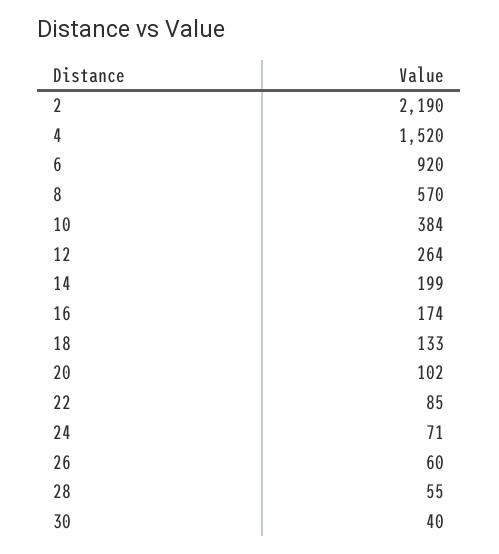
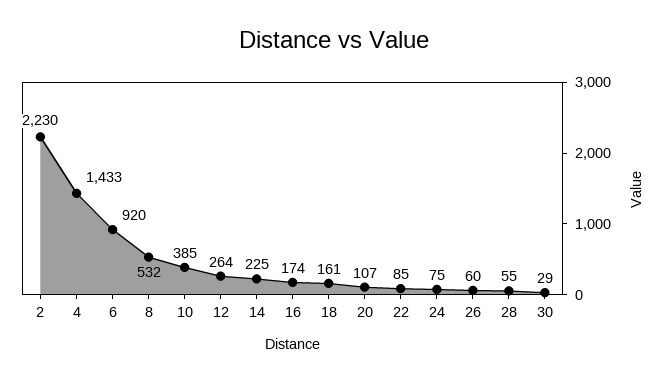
  {
-   "2": 2190,
+   "2": 2230,
-   "4": 1520,
+   "4": 1433,
    "6": 920,
-   "8": 570,
+   "8": 532,
-   "10": 384,
+   "10": 385,
    "12": 264,
-   "14": 199,
+   "14": 225,
    "16": 174,
-   "18": 133,
+   "18": 161,
-   "20": 102,
+   "20": 107,
    "22": 85,
-   "24": 71,
+   "24": 75,
    "26": 60,
    "28": 55,
-   "30": 40
+   "30": 29
  }

